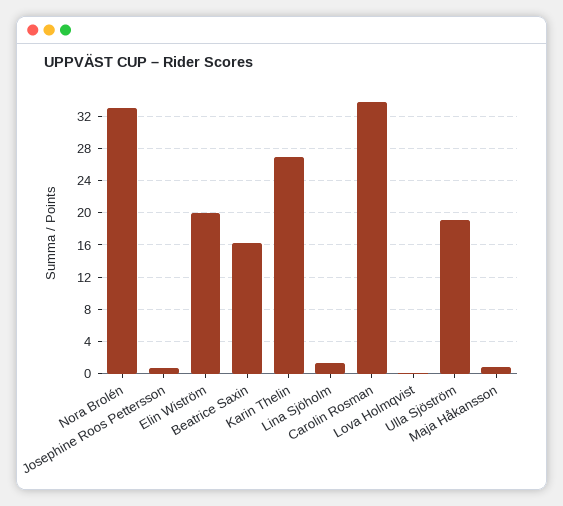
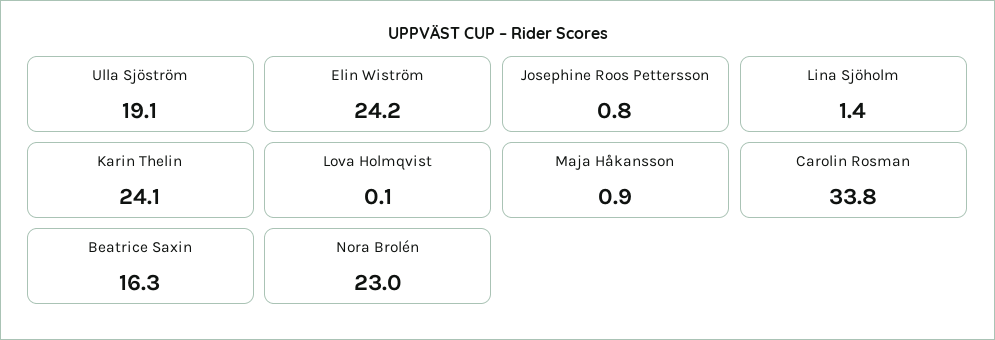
  {
-   "Nora Brolén": 33,
+   "Nora Brolén": 23,
    "Josephine Roos Pettersson": 0.8,
-   "Elin Wiström": 20,
+   "Elin Wiström": 24.2,
    "Beatrice Saxin": 16.3,
-   "Karin Thelin": 27,
+   "Karin Thelin": 24.1,
    "Lina Sjöholm": 1.4,
    "Carolin Rosman": 33.8,
    "Lova Holmqvist": 0.1,
    "Ulla Sjöström": 19.1,
    "Maja Håkansson": 0.9
  }

